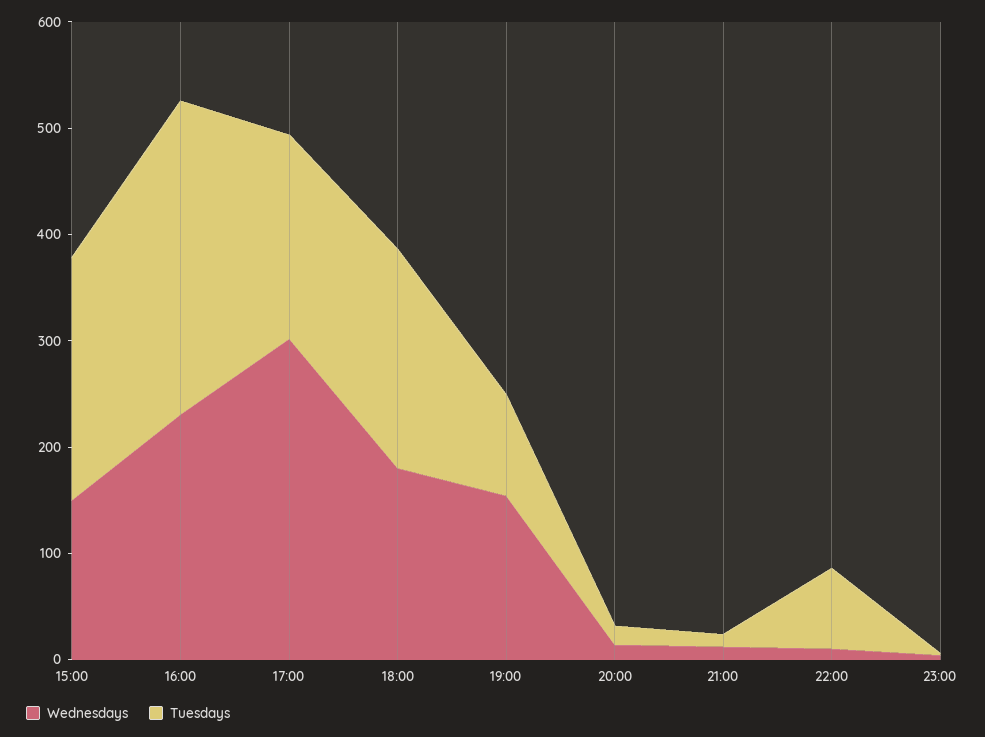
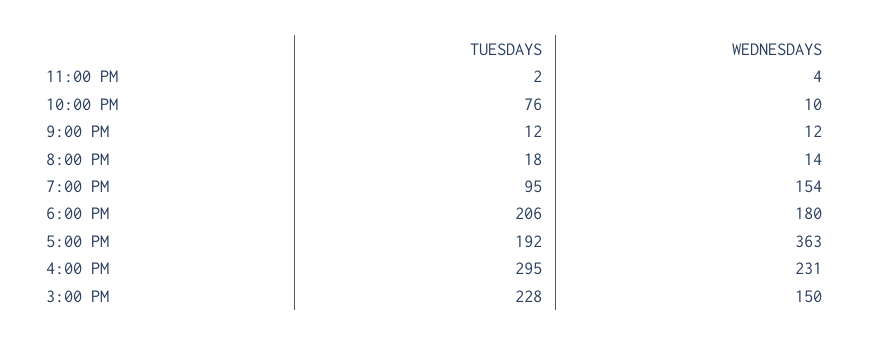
  {
    "Wednesdays": {
      "15:00": 150,
      "16:00": 231,
-     "17:00": 300,
+     "17:00": 363,
      "18:00": 180,
      "19:00": 154,
      "20:00": 14,
      "21:00": 12,
      "22:00": 10,
      "23:00": 4
    },
    "Tuesdays": {
      "15:00": 228,
      "16:00": 295,
      "17:00": 192,
      "18:00": 206,
      "19:00": 95,
      "20:00": 18,
      "21:00": 12,
      "22:00": 76,
      "23:00": 2
    }
  }

